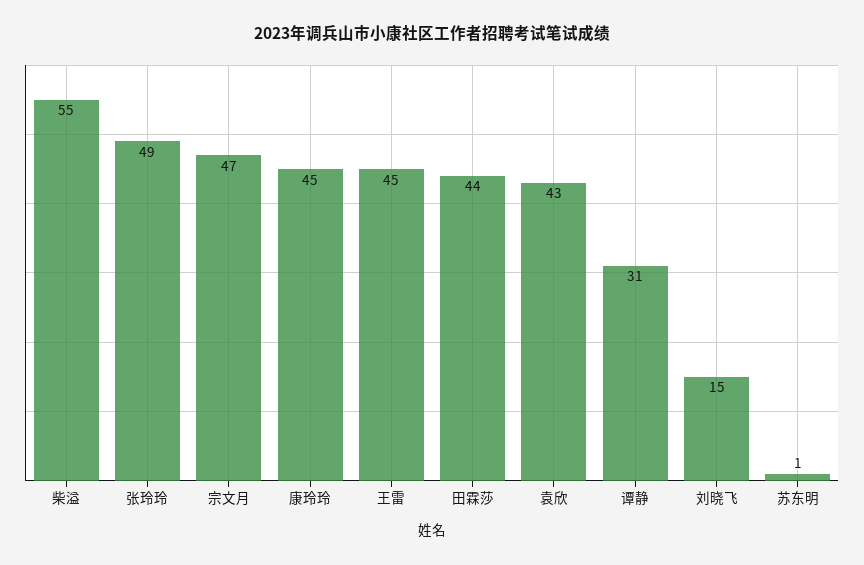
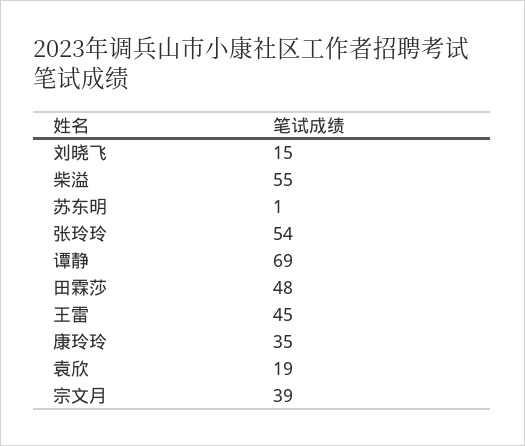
  {
    "柴溢": 55,
-   "张玲玲": 49,
+   "张玲玲": 54,
-   "宗文月": 47,
+   "宗文月": 39,
-   "康玲玲": 45,
+   "康玲玲": 35,
    "王雷": 45,
-   "田霖莎": 44,
+   "田霖莎": 48,
-   "袁欣": 43,
+   "袁欣": 19,
-   "谭静": 31,
+   "谭静": 69,
    "刘晓飞": 15,
    "苏东明": 1
  }

